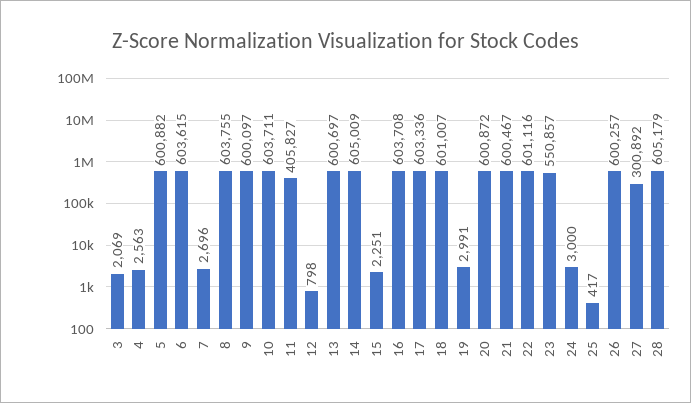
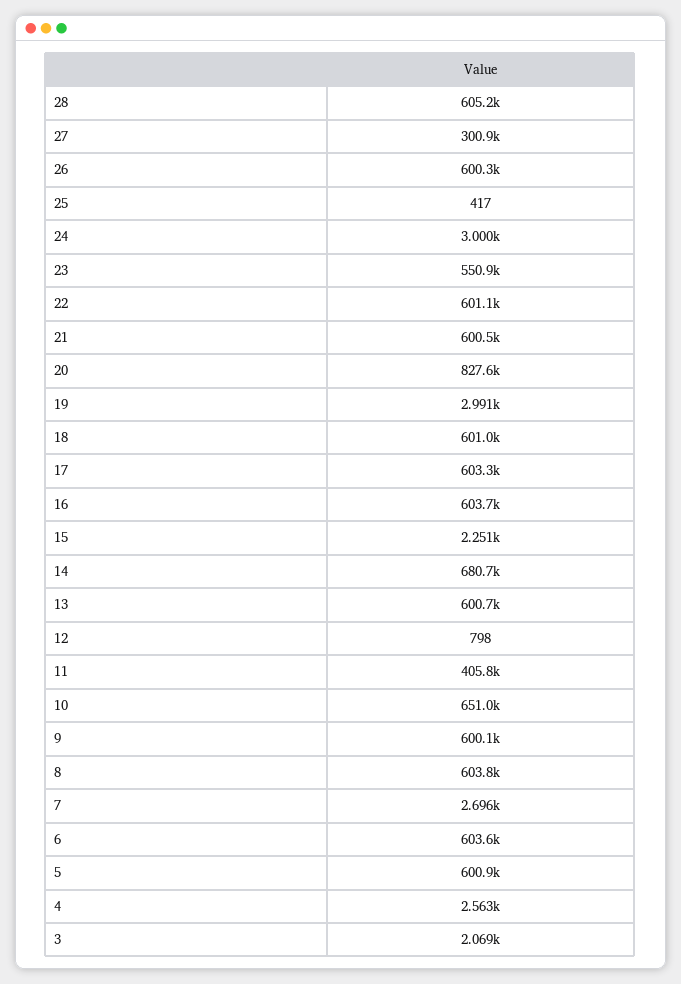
  {
    "3": 2069,
    "4": 2563,
    "5": 600882,
    "6": 603615,
    "7": 2696,
    "8": 603755,
    "9": 600097,
-   "10": 603711,
+   "10": 651000,
    "11": 405827,
    "12": 798,
    "13": 600697,
-   "14": 605009,
+   "14": 680700,
    "15": 2251,
    "16": 603708,
    "17": 603336,
    "18": 601007,
    "19": 2991,
-   "20": 600872,
+   "20": 827600,
    "21": 600467,
    "22": 601116,
    "23": 550857,
    "24": 3000,
    "25": 417,
    "26": 600257,
    "27": 300892,
    "28": 605179
  }

